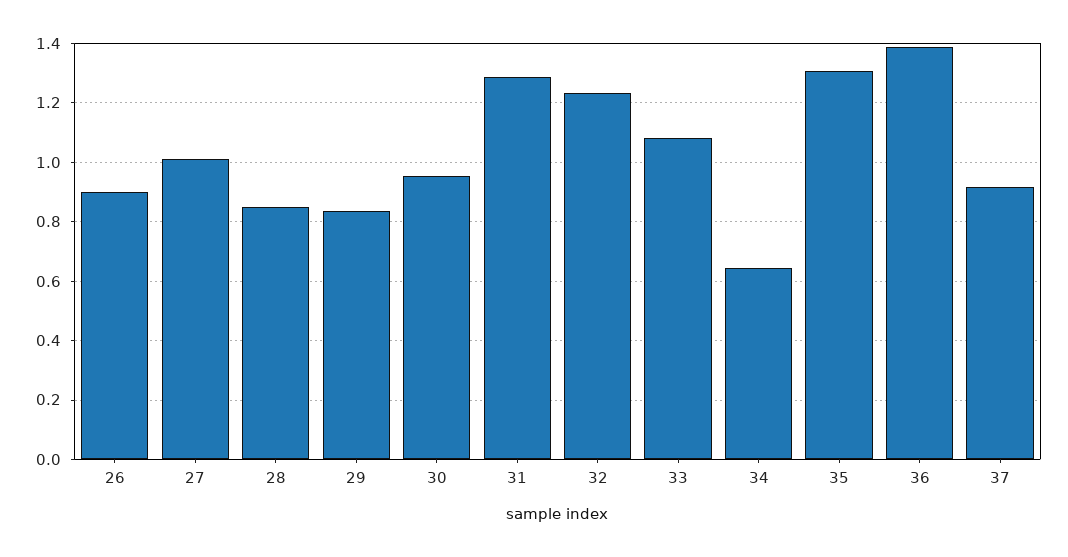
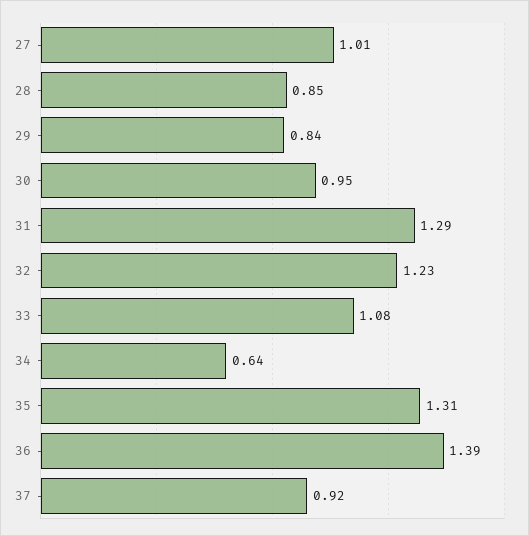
  {
-   "26": 0.9,
    "27": 1.01,
    "28": 0.85,
    "29": 0.84,
    "30": 0.95,
    "31": 1.29,
    "32": 1.23,
    "33": 1.08,
    "34": 0.64,
    "35": 1.31,
    "36": 1.39,
    "37": 0.92
  }

